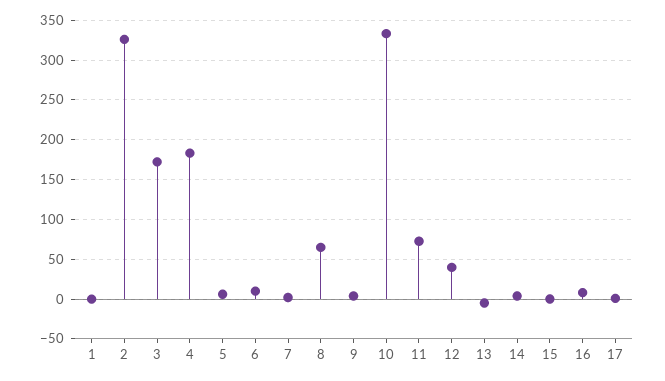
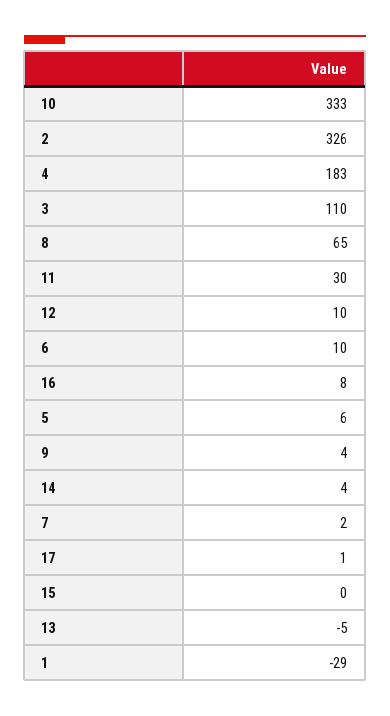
  {
-   "1": 0,
+   "1": -29,
    "2": 326,
-   "3": 170,
+   "3": 110,
    "4": 183,
    "5": 6,
    "6": 10,
    "7": 2,
    "8": 65,
    "9": 4,
    "10": 333,
-   "11": 70,
+   "11": 30,
-   "12": 40,
+   "12": 10,
    "13": -5,
    "14": 4,
    "15": 0,
    "16": 8,
    "17": 1
  }

